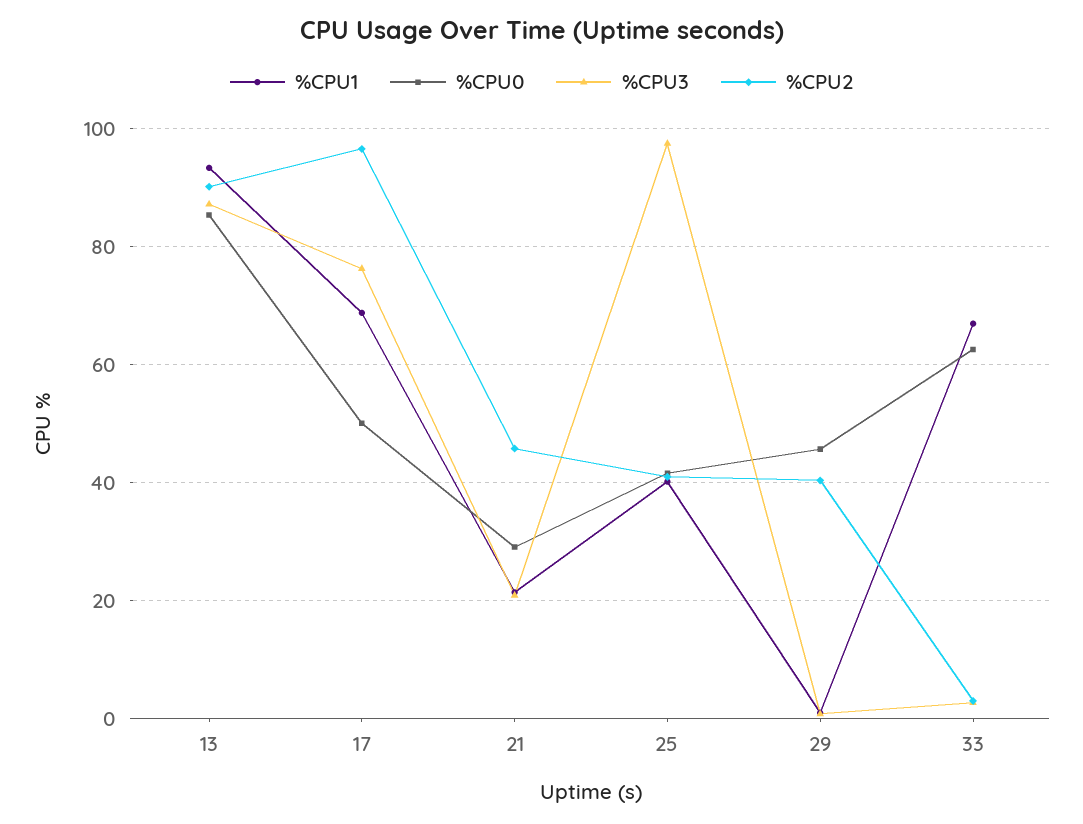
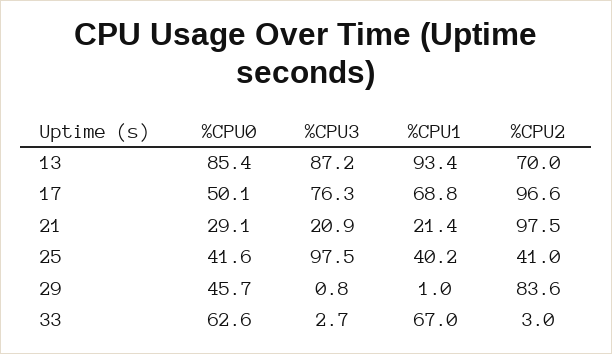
  {
    "%CPU1": {
      "13": 93.4,
      "17": 68.8,
      "21": 21.4,
      "25": 40.2,
      "29": 1,
      "33": 67
    },
    "%CPU0": {
      "13": 85.4,
      "17": 50.1,
      "21": 29.1,
      "25": 41.6,
      "29": 45.7,
      "33": 62.6
    },
    "%CPU3": {
      "13": 87.2,
      "17": 76.3,
      "21": 20.9,
      "25": 97.5,
      "29": 0.8,
      "33": 2.7
    },
    "%CPU2": {
-     "13": 90,
+     "13": 70,
      "17": 96.6,
-     "21": 46,
+     "21": 97.5,
      "25": 41,
-     "29": 40,
+     "29": 83.6,
      "33": 3
    }
  }

